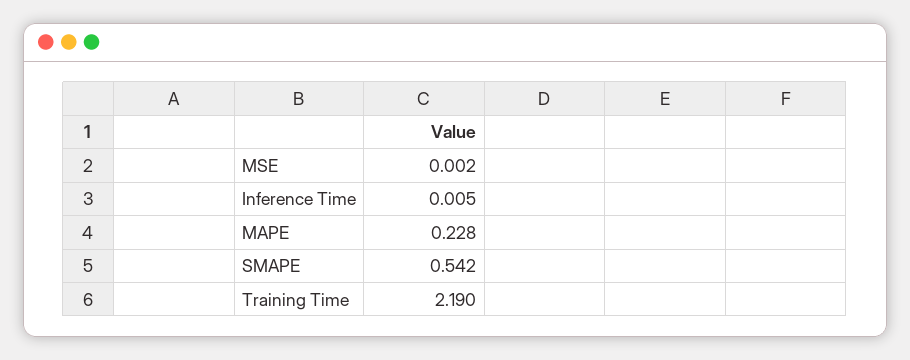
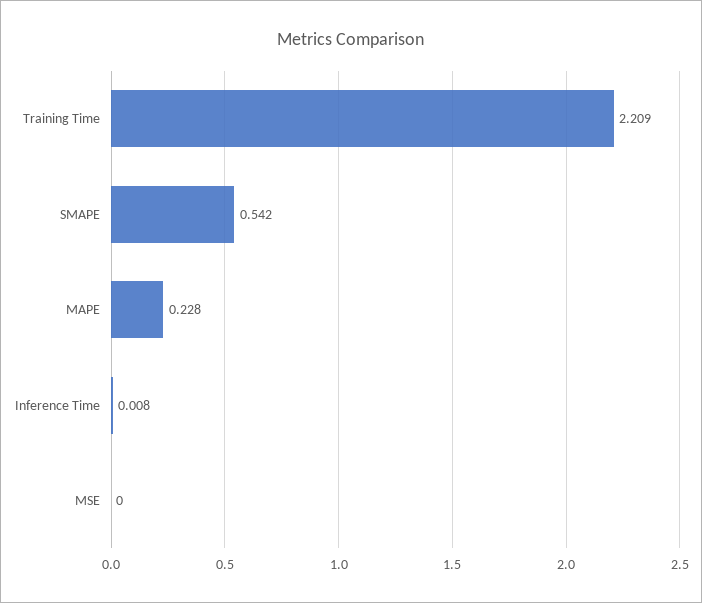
  {
-   "MSE": 0.002,
+   "MSE": 0,
-   "Inference Time": 0.005,
+   "Inference Time": 0.008,
    "MAPE": 0.228,
    "SMAPE": 0.542,
-   "Training Time": 2.19
+   "Training Time": 2.209
  }

